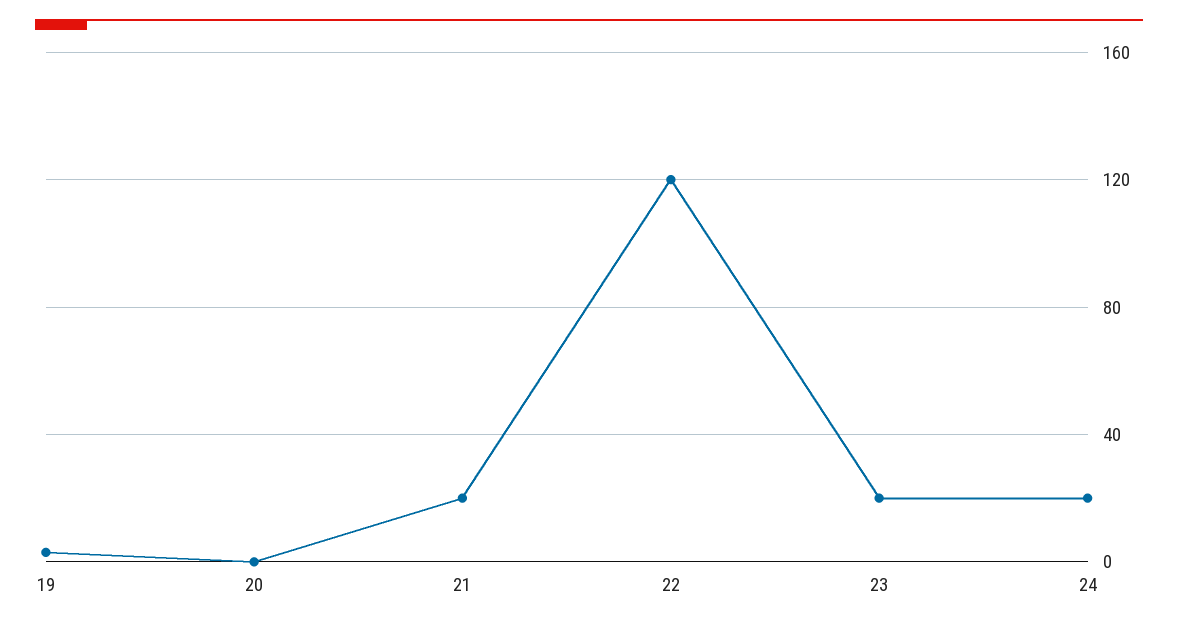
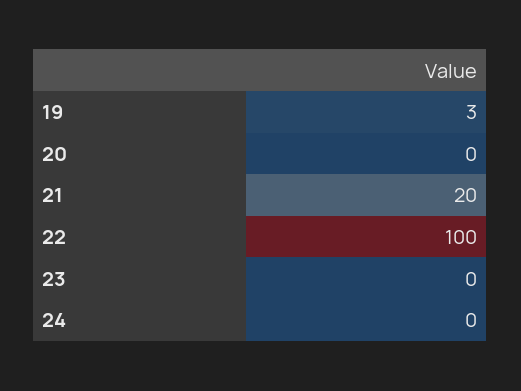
  {
    "19": 3,
    "20": 0,
    "21": 20,
-   "22": 120,
+   "22": 100,
-   "23": 20,
+   "23": 0,
-   "24": 20
+   "24": 0
  }

